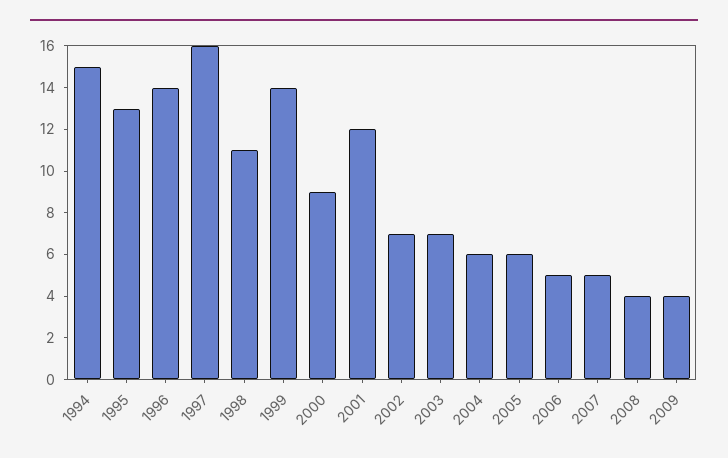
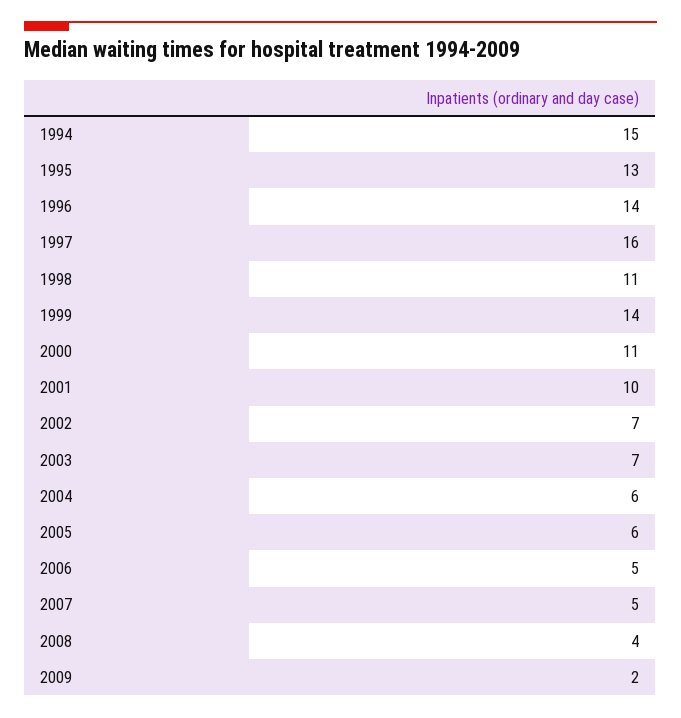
  {
    "1994": 15,
    "1995": 13,
    "1996": 14,
    "1997": 16,
    "1998": 11,
    "1999": 14,
-   "2000": 9,
+   "2000": 11,
-   "2001": 12,
+   "2001": 10,
    "2002": 7,
    "2003": 7,
    "2004": 6,
    "2005": 6,
    "2006": 5,
    "2007": 5,
    "2008": 4,
-   "2009": 4
+   "2009": 2
  }

